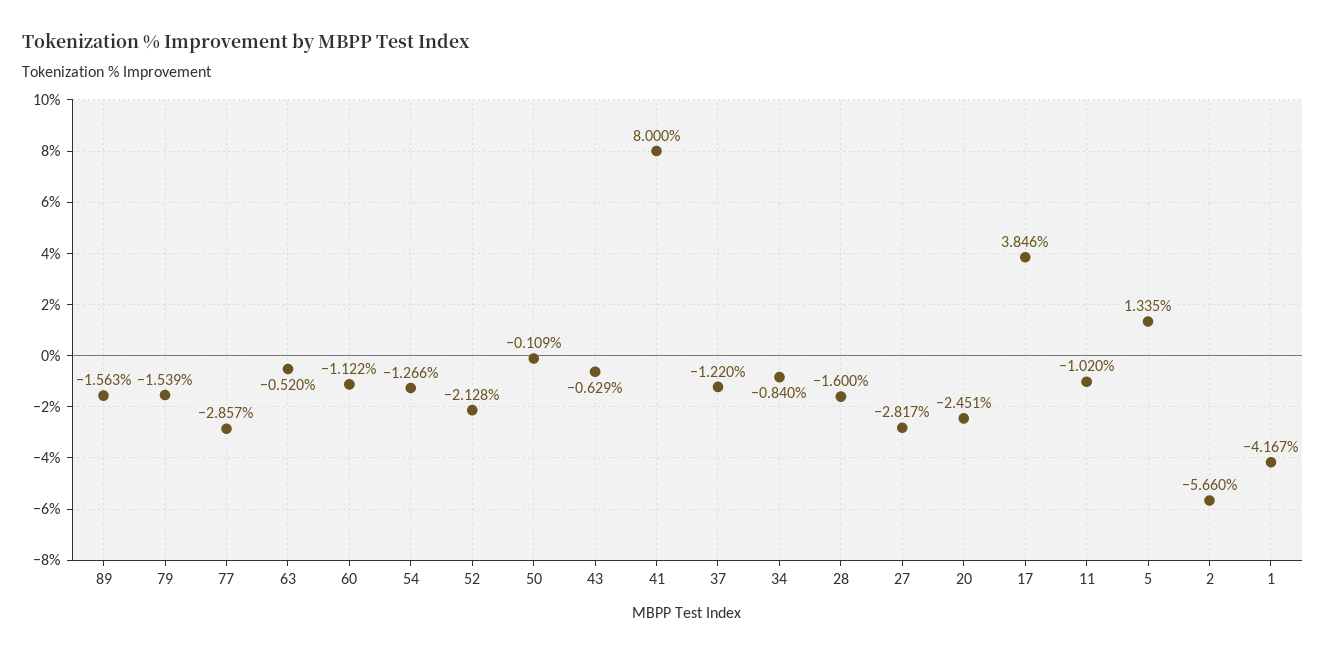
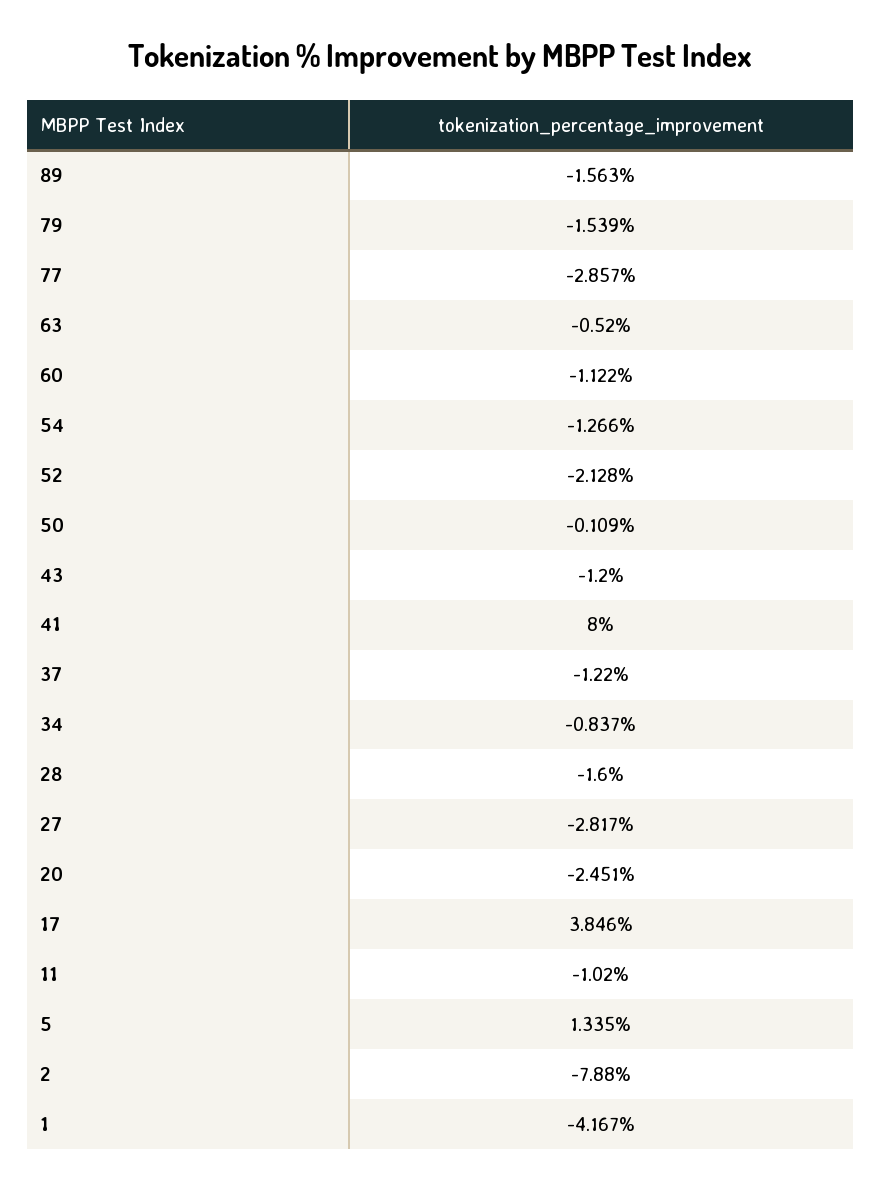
  {
    "89": -1.563,
    "79": -1.539,
    "77": -2.857,
    "63": -0.52,
    "60": -1.122,
    "54": -1.266,
    "52": -2.128,
    "50": -0.109,
-   "43": -0.629,
+   "43": -1.2,
    "41": 8,
    "37": -1.22,
-   "34": -0.84,
+   "34": -0.837,
    "28": -1.6,
    "27": -2.817,
    "20": -2.451,
    "17": 3.846,
    "11": -1.02,
    "5": 1.335,
-   "2": -5.66,
+   "2": -7.88,
    "1": -4.167
  }

